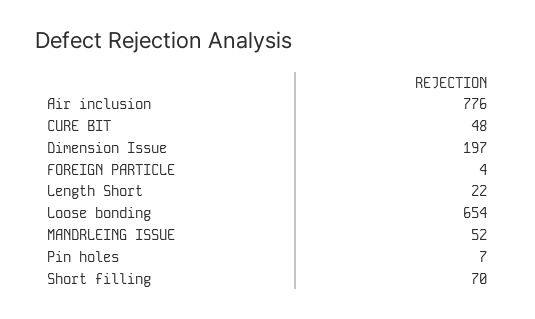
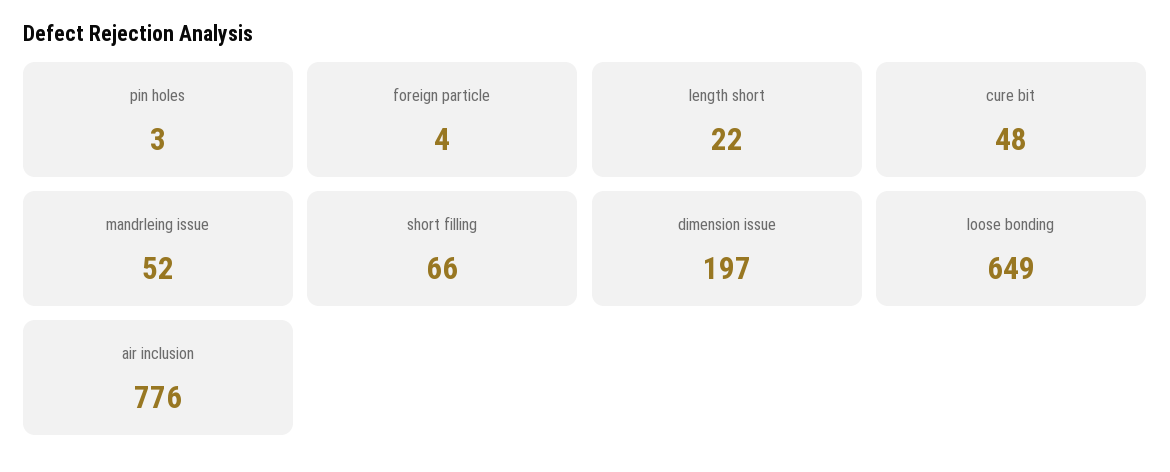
  {
    "Air inclusion": 776,
    "CURE BIT": 48,
    "Dimension Issue": 197,
    "FOREIGN PARTICLE": 4,
    "Length Short": 22,
-   "Loose bonding": 654,
+   "Loose bonding": 649,
    "MANDRLEING ISSUE": 52,
-   "Pin holes": 7,
+   "Pin holes": 3,
-   "Short filling": 70
+   "Short filling": 66
  }

